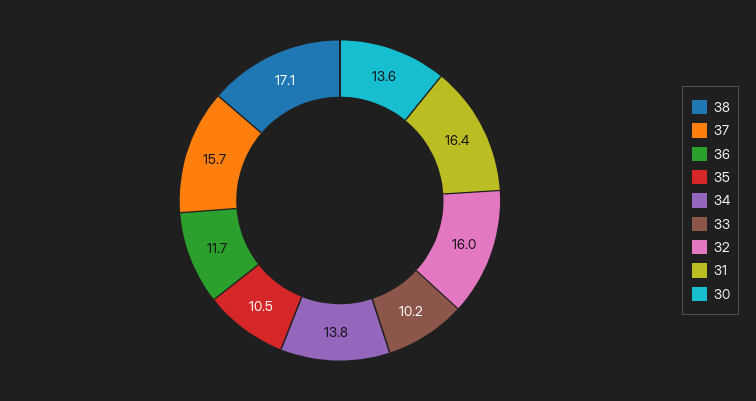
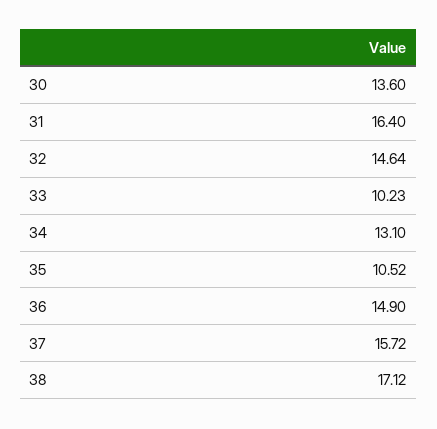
  {
    "38": 17.12,
    "37": 15.72,
-   "36": 11.7,
+   "36": 14.9,
    "35": 10.52,
-   "34": 13.8,
+   "34": 13.1,
    "33": 10.23,
-   "32": 16,
+   "32": 14.64,
    "31": 16.4,
    "30": 13.6
  }

